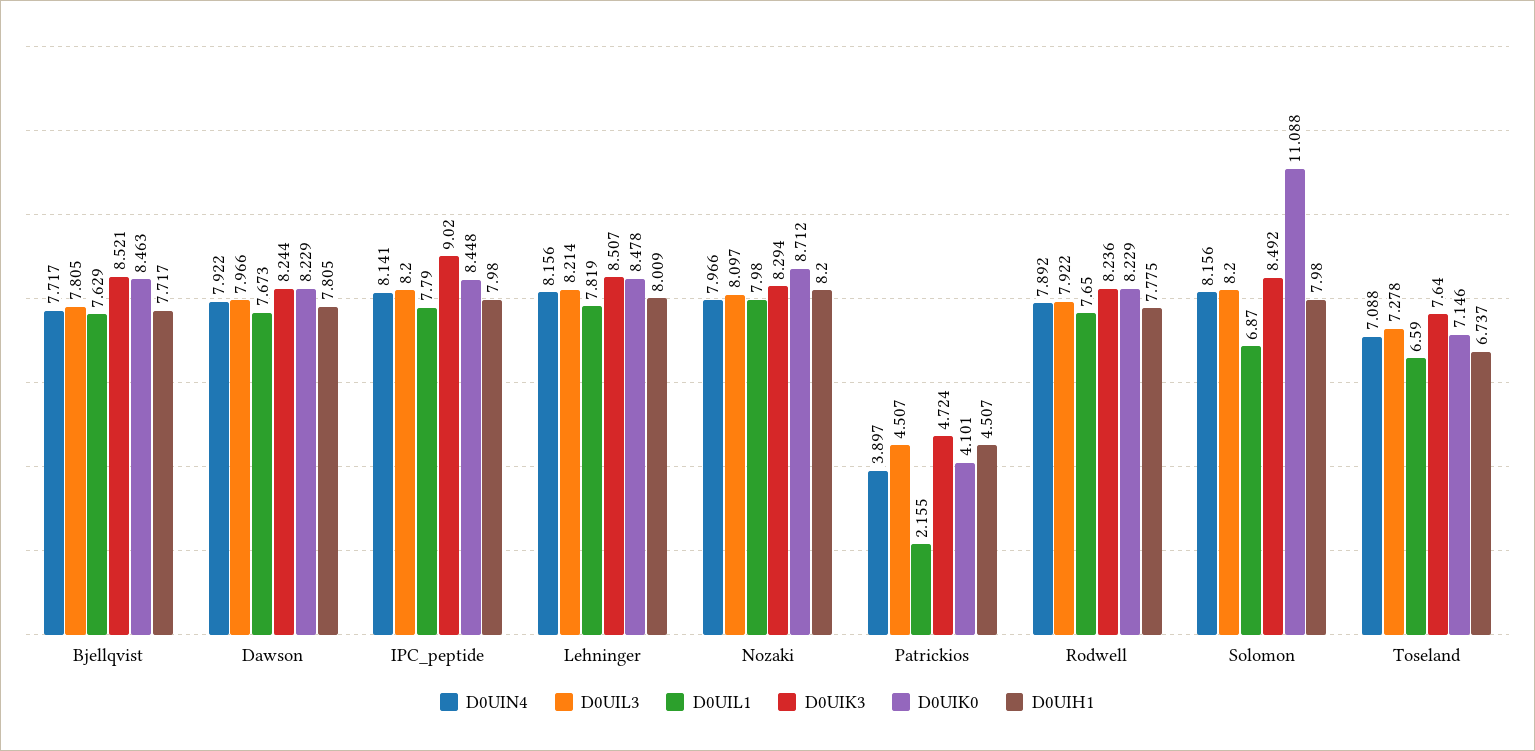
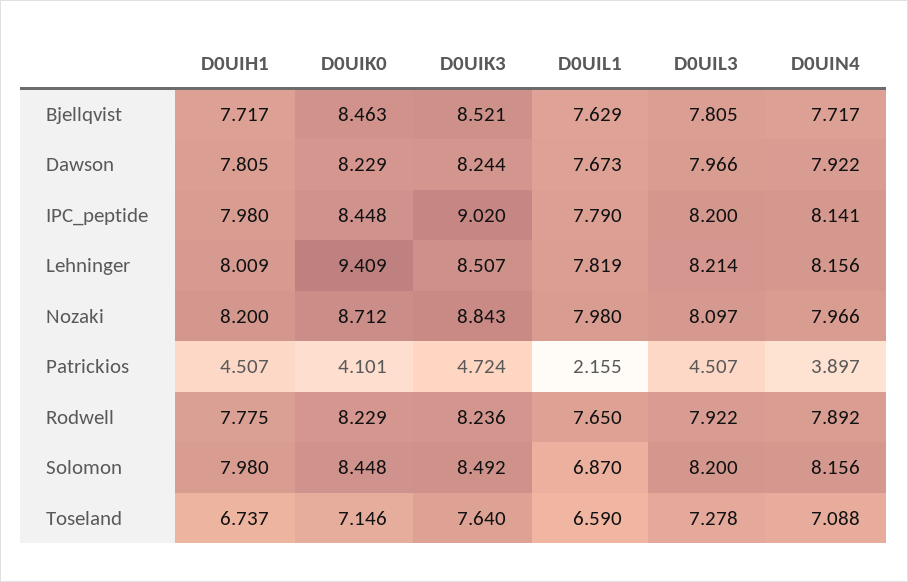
  {
    "D0UIN4": {
      "Bjellqvist": 7.717,
      "Dawson": 7.922,
      "IPC_peptide": 8.141,
      "Lehninger": 8.156,
      "Nozaki": 7.966,
      "Patrickios": 3.897,
      "Rodwell": 7.892,
      "Solomon": 8.156,
      "Toseland": 7.088
    },
    "D0UIL3": {
      "Bjellqvist": 7.805,
      "Dawson": 7.966,
      "IPC_peptide": 8.2,
      "Lehninger": 8.214,
      "Nozaki": 8.097,
      "Patrickios": 4.507,
      "Rodwell": 7.922,
      "Solomon": 8.2,
      "Toseland": 7.278
    },
    "D0UIL1": {
      "Bjellqvist": 7.629,
      "Dawson": 7.673,
      "IPC_peptide": 7.79,
      "Lehninger": 7.819,
      "Nozaki": 7.98,
      "Patrickios": 2.155,
      "Rodwell": 7.65,
      "Solomon": 6.87,
      "Toseland": 6.59
    },
    "D0UIK3": {
      "Bjellqvist": 8.521,
      "Dawson": 8.244,
      "IPC_peptide": 9.02,
      "Lehninger": 8.507,
-     "Nozaki": 8.294,
+     "Nozaki": 8.843,
      "Patrickios": 4.724,
      "Rodwell": 8.236,
      "Solomon": 8.492,
      "Toseland": 7.64
    },
    "D0UIK0": {
      "Bjellqvist": 8.463,
      "Dawson": 8.229,
      "IPC_peptide": 8.448,
-     "Lehninger": 8.478,
+     "Lehninger": 9.409,
      "Nozaki": 8.712,
      "Patrickios": 4.101,
      "Rodwell": 8.229,
-     "Solomon": 11.088,
+     "Solomon": 8.448,
      "Toseland": 7.146
    },
    "D0UIH1": {
      "Bjellqvist": 7.717,
      "Dawson": 7.805,
      "IPC_peptide": 7.98,
      "Lehninger": 8.009,
      "Nozaki": 8.2,
      "Patrickios": 4.507,
      "Rodwell": 7.775,
      "Solomon": 7.98,
      "Toseland": 6.737
    }
  }

